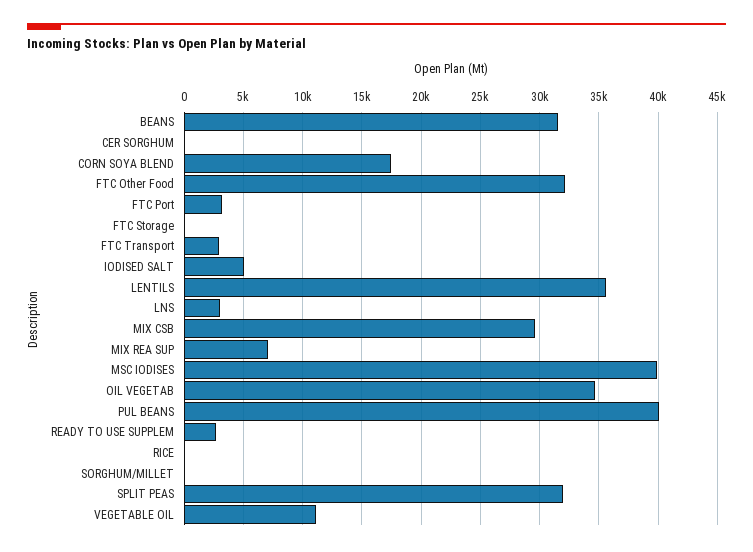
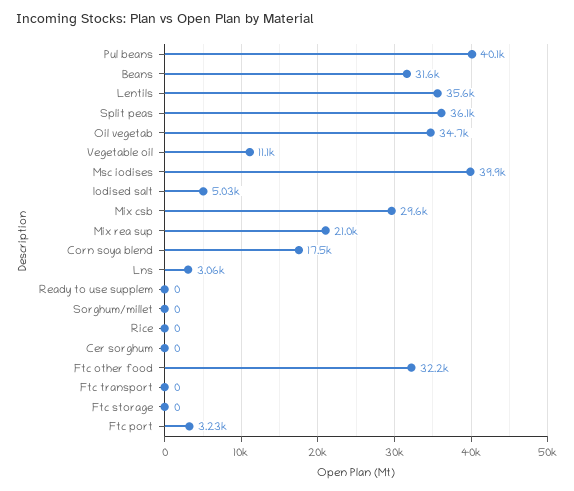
  {
    "BEANS": 31600,
    "CER SORGHUM": 0,
    "CORN SOYA BLEND": 17500,
    "FTC Other Food": 32200,
    "FTC Port": 3230,
    "FTC Storage": 0,
-   "FTC Transport": 3000,
+   "FTC Transport": 0,
    "IODISED SALT": 5030,
    "LENTILS": 35600,
    "LNS": 3060,
    "MIX CSB": 29600,
-   "MIX REA SUP": 7000,
+   "MIX REA SUP": 21000,
    "MSC IODISES": 39900,
    "OIL VEGETAB": 34700,
    "PUL BEANS": 40100,
-   "READY TO USE SUPPLEM": 3000,
+   "READY TO USE SUPPLEM": 0,
    "RICE": 0,
    "SORGHUM/MILLET": 0,
-   "SPLIT PEAS": 32000,
+   "SPLIT PEAS": 36100,
    "VEGETABLE OIL": 11100
  }

